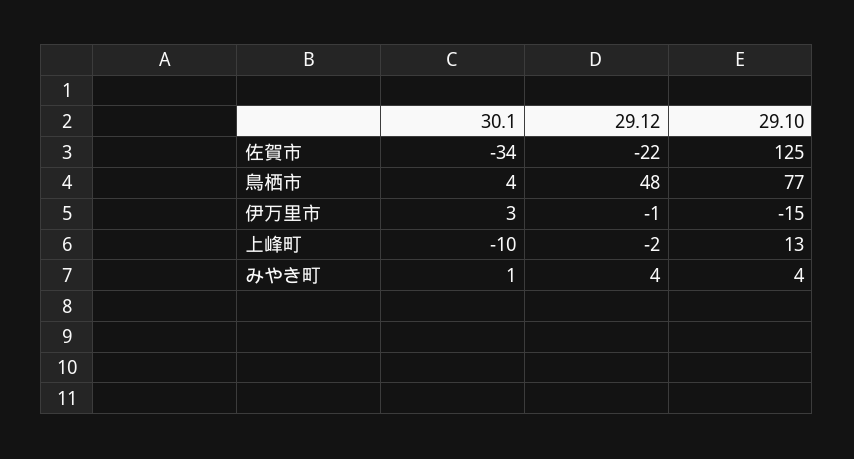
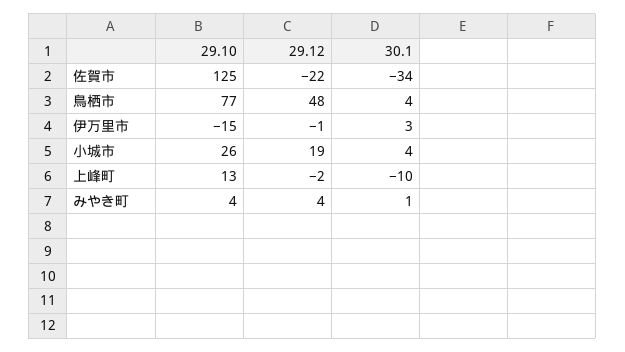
  {
    "30.1": {
      "佐賀市": -34,
      "鳥栖市": 4,
      "伊万里市": 3,
      "上峰町": -10,
-     "みやき町": 1
+     "みやき町": 1,
+     "小城市": 4
    },
    "29.12": {
      "佐賀市": -22,
      "鳥栖市": 48,
      "伊万里市": -1,
      "上峰町": -2,
-     "みやき町": 4
+     "みやき町": 4,
+     "小城市": 19
    },
    "29.10": {
      "佐賀市": 125,
      "鳥栖市": 77,
      "伊万里市": -15,
      "上峰町": 13,
-     "みやき町": 4
+     "みやき町": 4,
+     "小城市": 26
    }
  }

